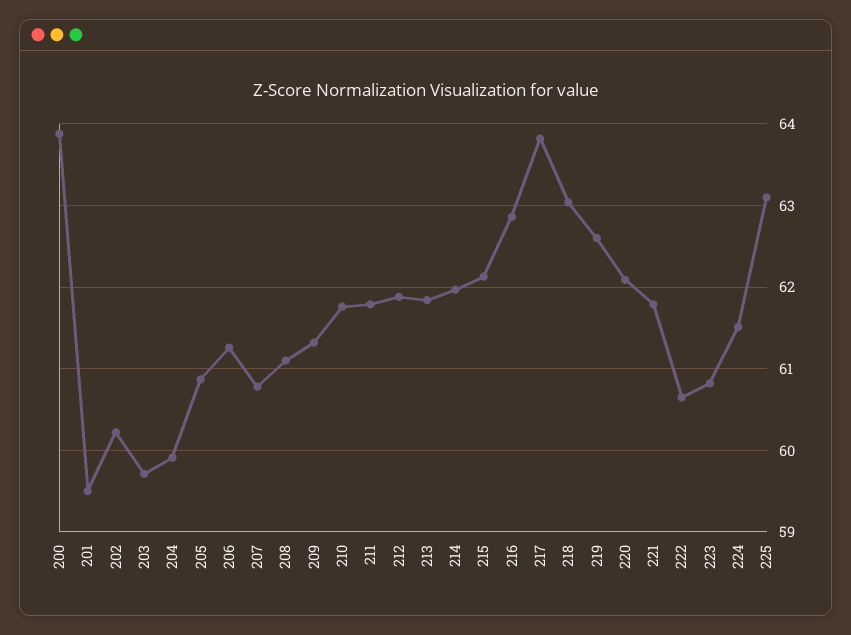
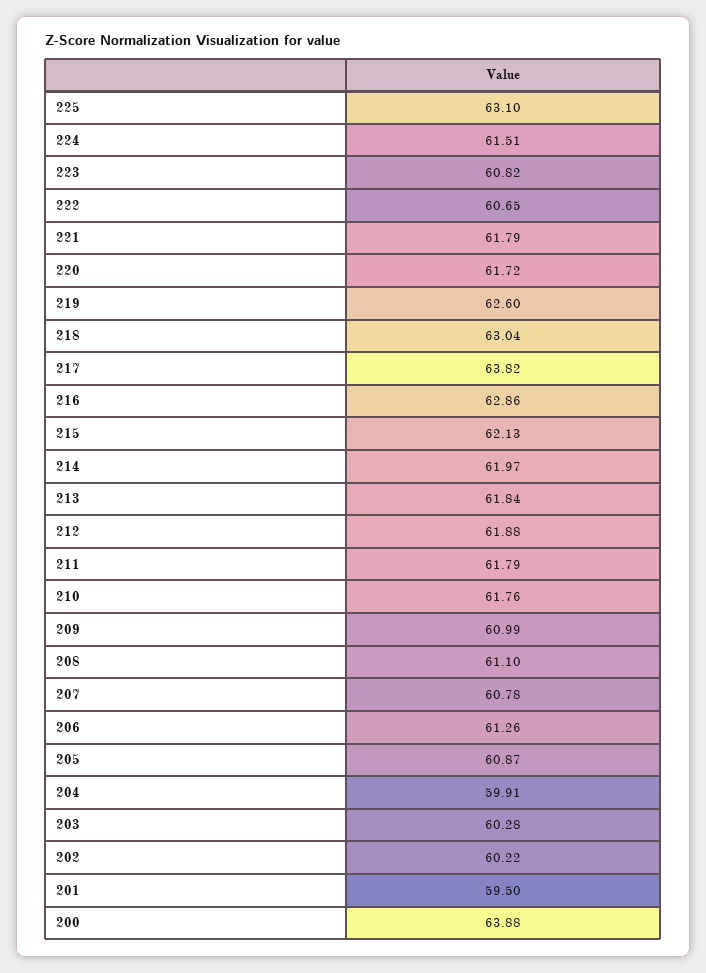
  {
    "200": 63.88,
    "201": 59.5,
    "202": 60.22,
-   "203": 59.7,
+   "203": 60.28,
    "204": 59.91,
    "205": 60.87,
    "206": 61.26,
    "207": 60.78,
    "208": 61.1,
-   "209": 61.3,
+   "209": 60.99,
    "210": 61.76,
    "211": 61.79,
    "212": 61.88,
    "213": 61.84,
    "214": 61.97,
    "215": 62.13,
    "216": 62.86,
    "217": 63.82,
    "218": 63.04,
    "219": 62.6,
-   "220": 62.1,
+   "220": 61.72,
    "221": 61.79,
    "222": 60.65,
    "223": 60.82,
    "224": 61.51,
    "225": 63.1
  }

